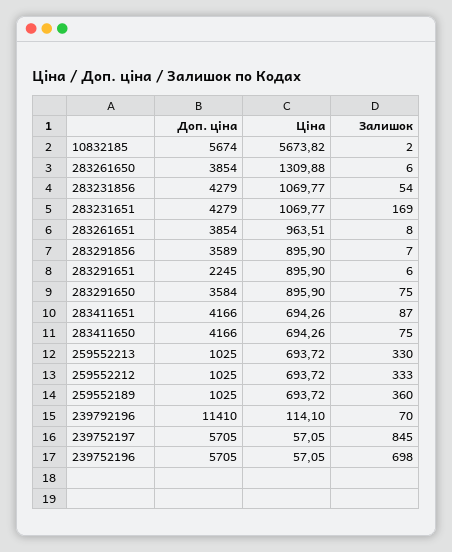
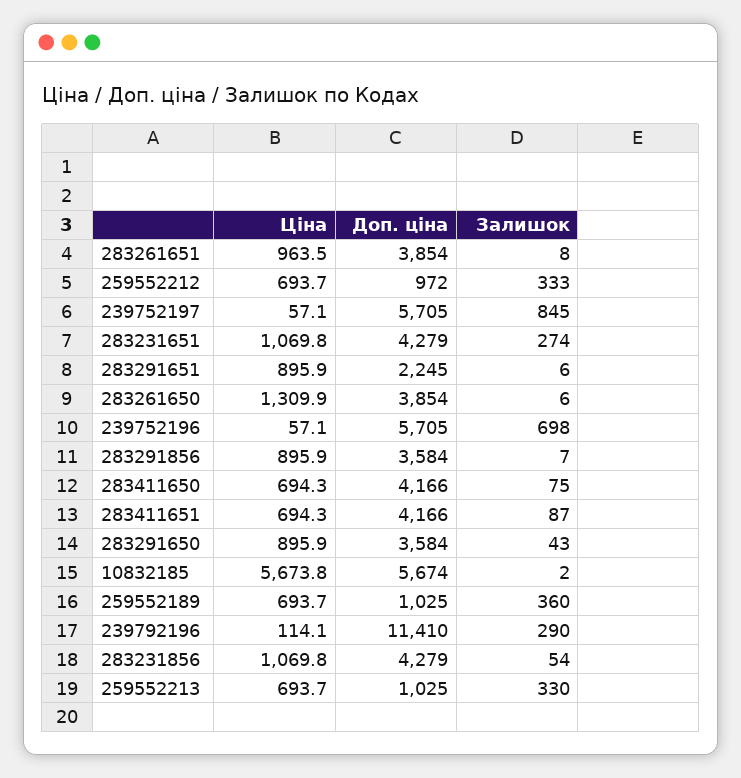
  {
    "Доп. ціна": {
      "10832185": 5674,
      "283261650": 3854,
      "283231856": 4279,
      "283231651": 4279,
      "283261651": 3854,
-     "283291856": 3589,
+     "283291856": 3584,
      "283291651": 2245,
      "283291650": 3584,
      "283411651": 4166,
      "283411650": 4166,
      "259552213": 1025,
-     "259552212": 1025,
+     "259552212": 972,
      "259552189": 1025,
      "239792196": 11410,
      "239752197": 5705,
      "239752196": 5705
    },
    "Ціна": {
      "10832185": 5673.82,
      "283261650": 1309.88,
      "283231856": 1069.77,
      "283231651": 1069.77,
      "283261651": 963.51,
      "283291856": 895.9,
      "283291651": 895.9,
      "283291650": 895.9,
      "283411651": 694.26,
      "283411650": 694.26,
      "259552213": 693.72,
      "259552212": 693.72,
      "259552189": 693.72,
      "239792196": 114.1,
      "239752197": 57.05,
      "239752196": 57.05
    },
    "Залишок": {
      "10832185": 2,
      "283261650": 6,
      "283231856": 54,
-     "283231651": 169,
+     "283231651": 274,
      "283261651": 8,
      "283291856": 7,
      "283291651": 6,
-     "283291650": 75,
+     "283291650": 43,
      "283411651": 87,
      "283411650": 75,
      "259552213": 330,
      "259552212": 333,
      "259552189": 360,
-     "239792196": 70,
+     "239792196": 290,
      "239752197": 845,
      "239752196": 698
    }
  }

